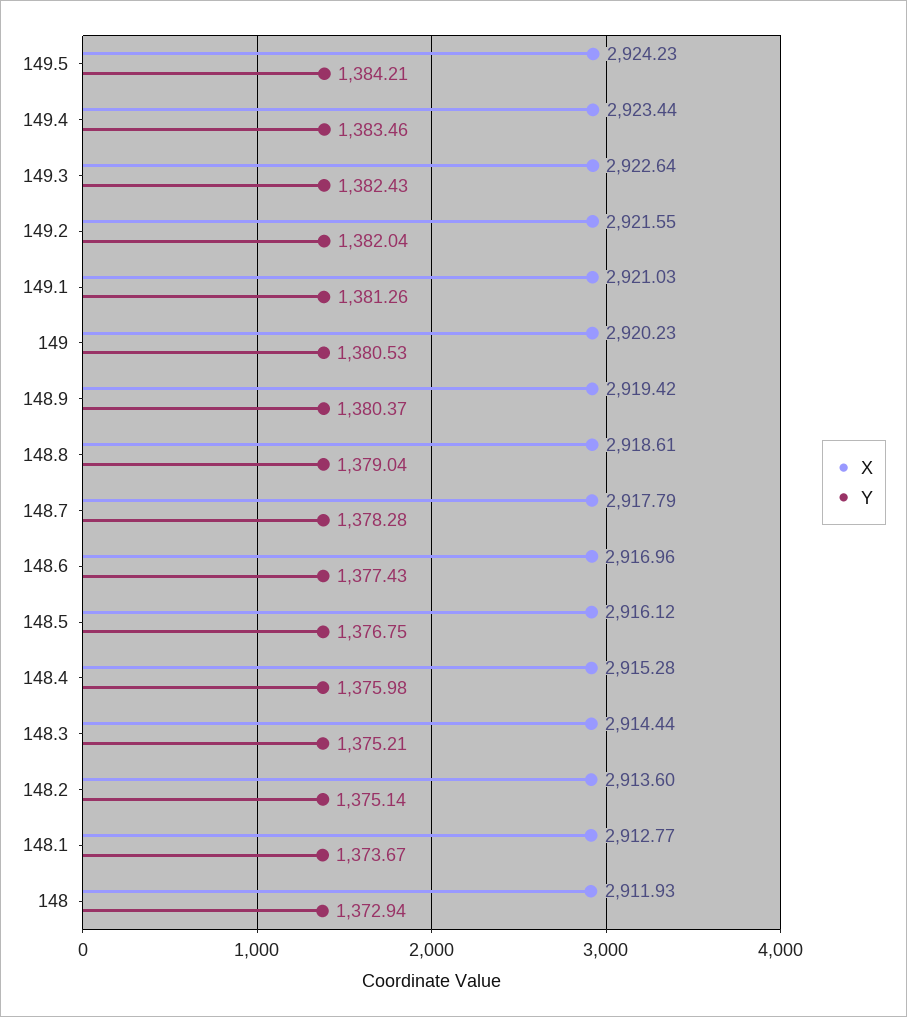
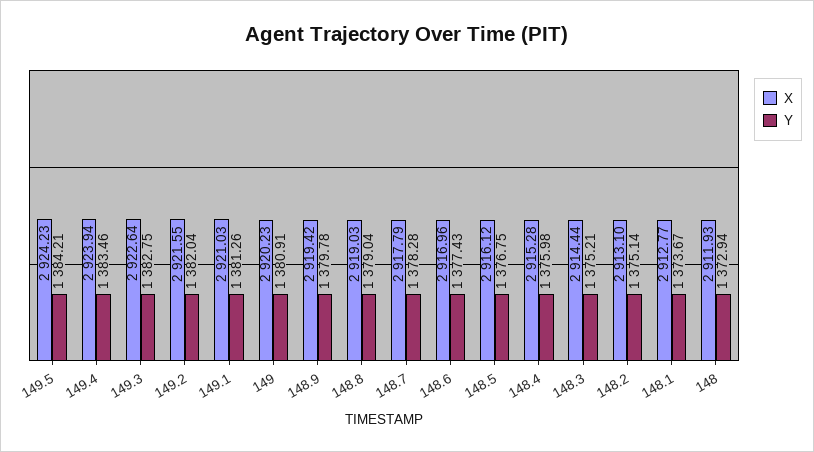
  {
    "X": {
      "149.5": 2924.23,
-     "149.4": 2923.44,
+     "149.4": 2923.94,
      "149.3": 2922.64,
      "149.2": 2921.55,
      "149.1": 2921.03,
      "149": 2920.23,
      "148.9": 2919.42,
-     "148.8": 2918.61,
+     "148.8": 2919.03,
      "148.7": 2917.79,
      "148.6": 2916.96,
      "148.5": 2916.12,
      "148.4": 2915.28,
      "148.3": 2914.44,
-     "148.2": 2913.6,
+     "148.2": 2913.1,
      "148.1": 2912.77,
      "148": 2911.93
    },
    "Y": {
      "149.5": 1384.21,
      "149.4": 1383.46,
-     "149.3": 1382.43,
+     "149.3": 1382.75,
      "149.2": 1382.04,
      "149.1": 1381.26,
-     "149": 1380.53,
+     "149": 1380.91,
-     "148.9": 1380.37,
+     "148.9": 1379.78,
      "148.8": 1379.04,
      "148.7": 1378.28,
      "148.6": 1377.43,
      "148.5": 1376.75,
      "148.4": 1375.98,
      "148.3": 1375.21,
      "148.2": 1375.14,
      "148.1": 1373.67,
      "148": 1372.94
    }
  }

